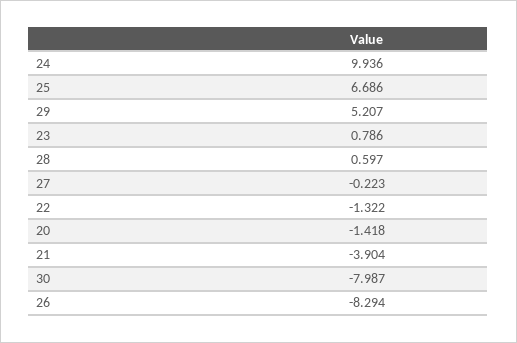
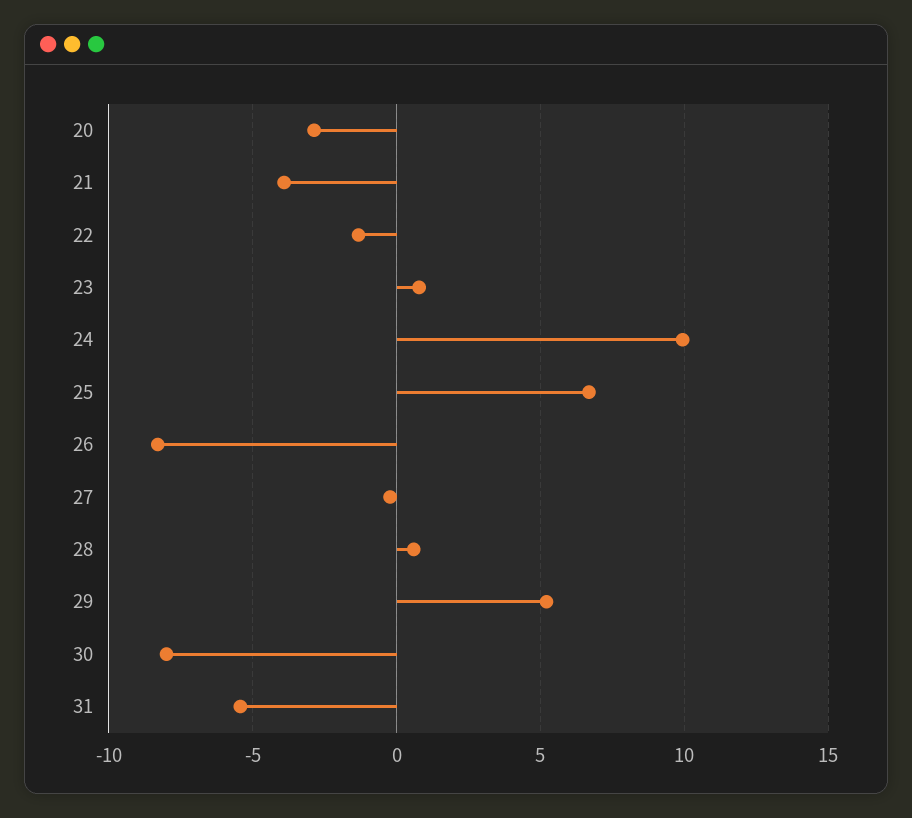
  {
    "24": 9.936,
    "25": 6.686,
    "29": 5.207,
    "23": 0.786,
    "28": 0.597,
    "27": -0.223,
    "22": -1.322,
-   "20": -1.418,
+   "20": -3,
    "21": -3.904,
    "30": -7.987,
-   "26": -8.294
+   "26": -8.294,
+   "31": -5.5
  }

